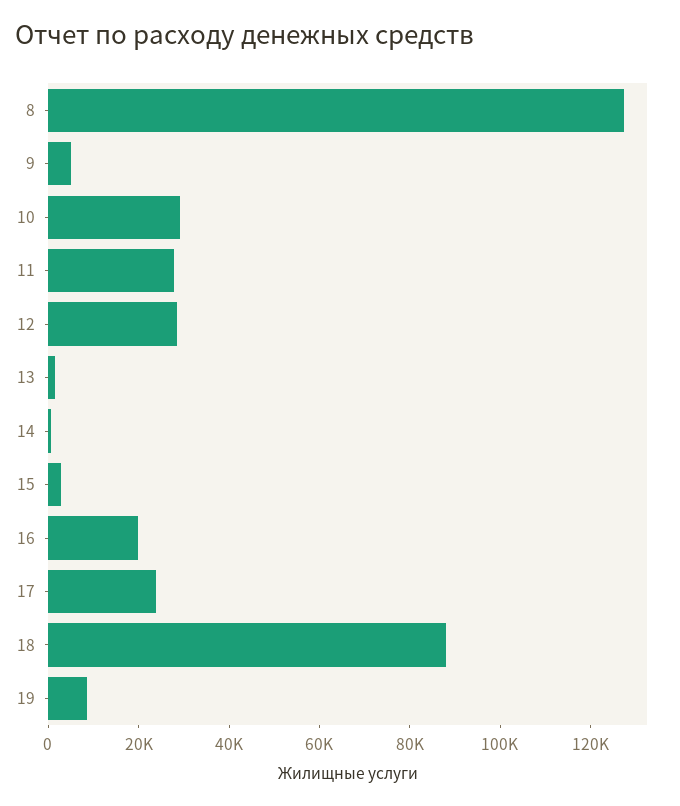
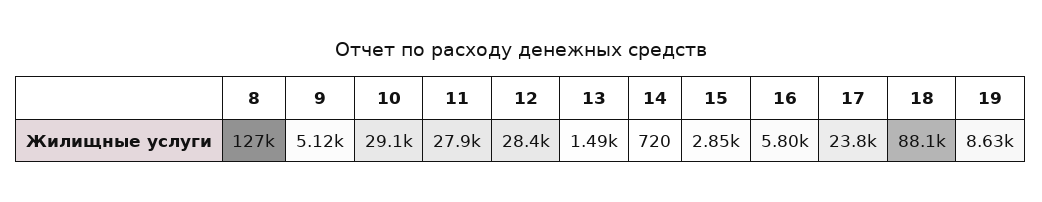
  {
    "8": 127000,
    "9": 5120,
    "10": 29100,
    "11": 27900,
    "12": 28400,
    "13": 1490,
    "14": 720,
    "15": 2850,
-   "16": 20000,
+   "16": 5800,
    "17": 23800,
    "18": 88100,
    "19": 8630
  }

